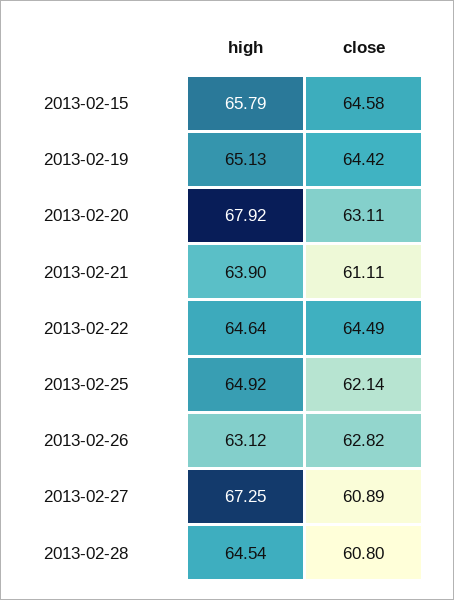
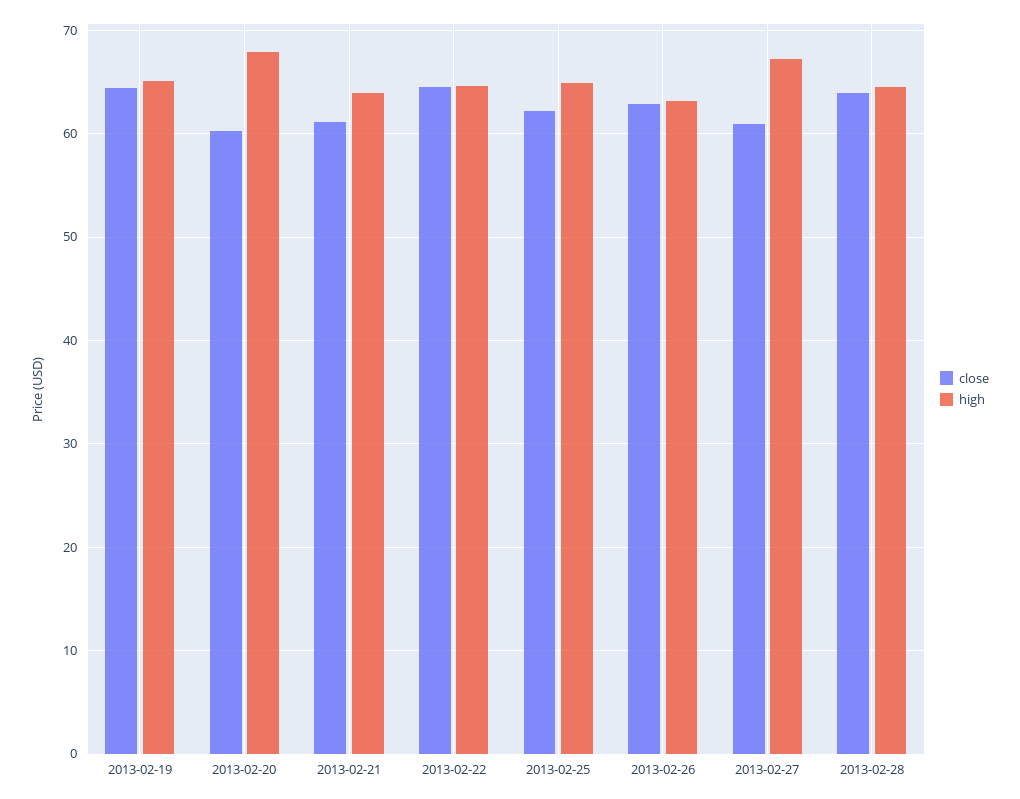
  {
    "high": {
-     "2013-02-15": 65.79,
      "2013-02-19": 65.13,
      "2013-02-20": 67.92,
      "2013-02-21": 63.9,
      "2013-02-22": 64.64,
      "2013-02-25": 64.92,
      "2013-02-26": 63.12,
      "2013-02-27": 67.25,
      "2013-02-28": 64.54
    },
    "close": {
-     "2013-02-15": 64.58,
      "2013-02-19": 64.42,
-     "2013-02-20": 63.11,
+     "2013-02-20": 60,
      "2013-02-21": 61.11,
      "2013-02-22": 64.49,
      "2013-02-25": 62.14,
      "2013-02-26": 62.82,
      "2013-02-27": 60.89,
-     "2013-02-28": 60.8
+     "2013-02-28": 64
    }
  }

